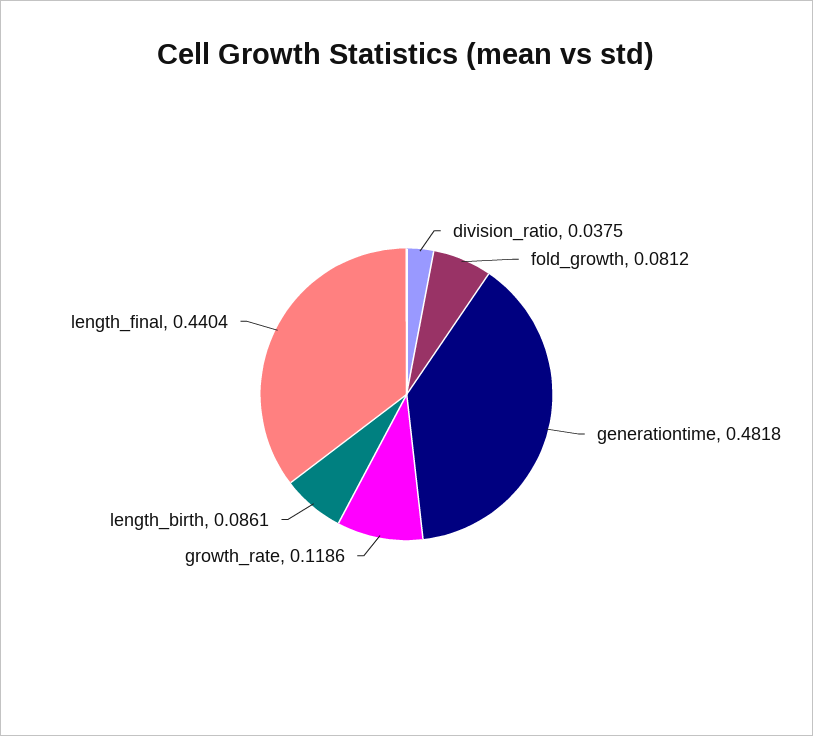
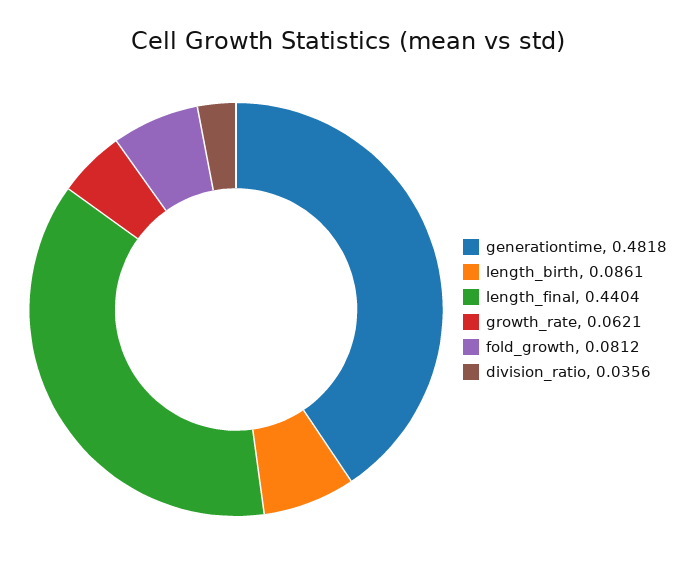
  {
-   "division_ratio": 0.0375,
+   "division_ratio": 0.0356,
    "fold_growth": 0.0812,
    "generationtime": 0.4818,
-   "growth_rate": 0.1186,
+   "growth_rate": 0.0621,
    "length_birth": 0.0861,
    "length_final": 0.4404
  }

